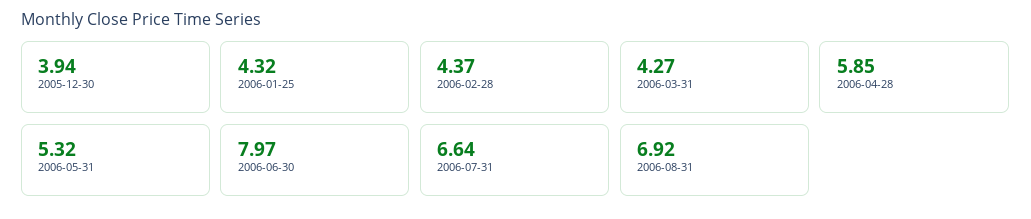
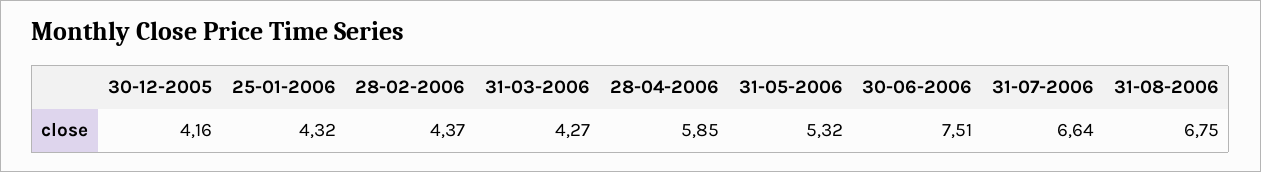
  {
-   "2005-12-30": 3.94,
+   "2005-12-30": 4.16,
    "2006-01-25": 4.32,
    "2006-02-28": 4.37,
    "2006-03-31": 4.27,
    "2006-04-28": 5.85,
    "2006-05-31": 5.32,
-   "2006-06-30": 7.97,
+   "2006-06-30": 7.51,
    "2006-07-31": 6.64,
-   "2006-08-31": 6.92
+   "2006-08-31": 6.75
  }

